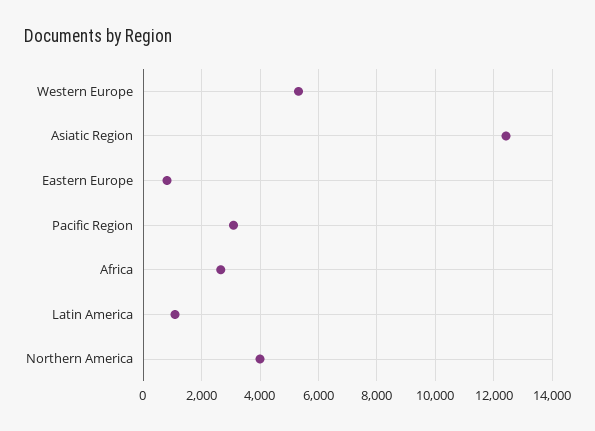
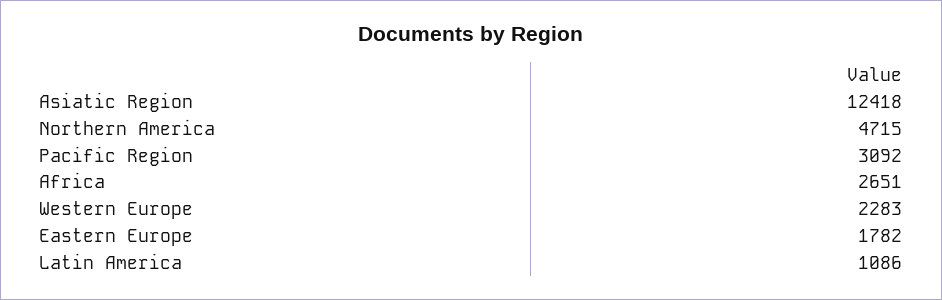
  {
-   "Western Europe": 5250,
+   "Western Europe": 2283,
    "Asiatic Region": 12418,
-   "Eastern Europe": 750,
+   "Eastern Europe": 1782,
    "Pacific Region": 3092,
    "Africa": 2651,
    "Latin America": 1086,
-   "Northern America": 4000
+   "Northern America": 4715
  }

